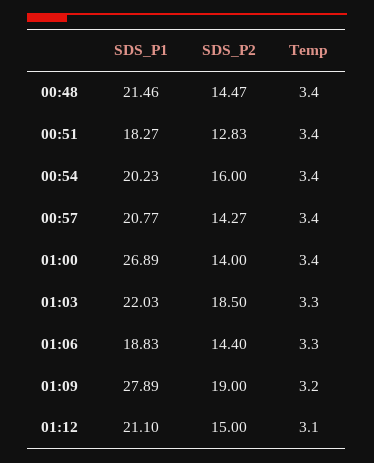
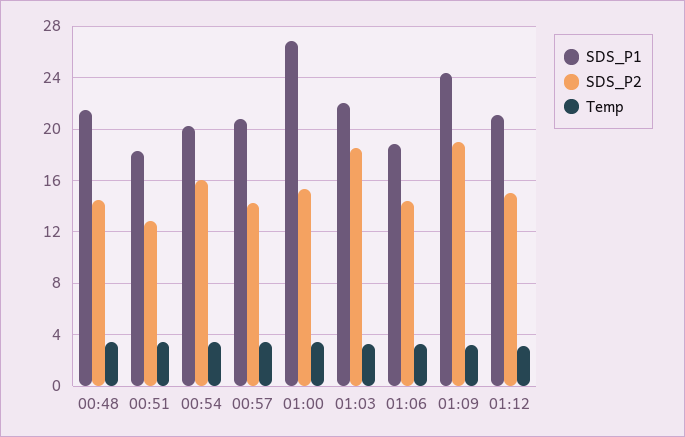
  {
    "SDS_P1": {
      "00:48": 21.46,
      "00:51": 18.27,
      "00:54": 20.23,
      "00:57": 20.77,
      "01:00": 26.89,
      "01:03": 22.03,
      "01:06": 18.83,
-     "01:09": 27.89,
+     "01:09": 24.5,
      "01:12": 21.1
    },
    "SDS_P2": {
      "00:48": 14.47,
      "00:51": 12.83,
      "00:54": 16,
      "00:57": 14.27,
-     "01:00": 14,
+     "01:00": 15.5,
      "01:03": 18.5,
      "01:06": 14.4,
      "01:09": 19,
      "01:12": 15
    },
    "Temp": {
      "00:48": 3.4,
      "00:51": 3.4,
      "00:54": 3.4,
      "00:57": 3.4,
      "01:00": 3.4,
      "01:03": 3.3,
      "01:06": 3.3,
      "01:09": 3.2,
      "01:12": 3.1
    }
  }

